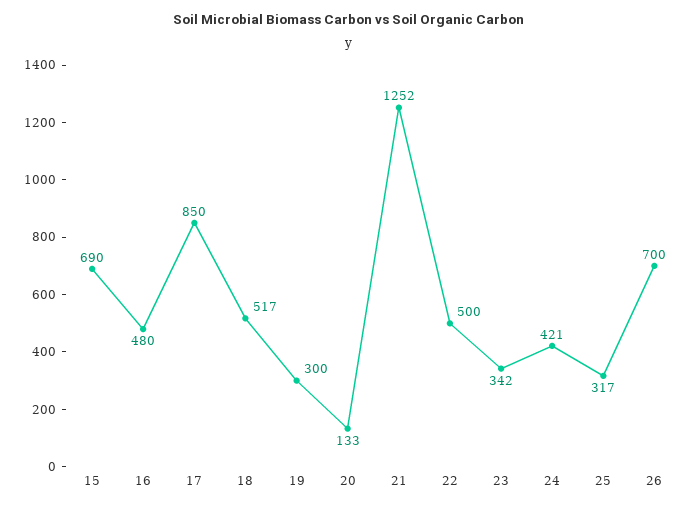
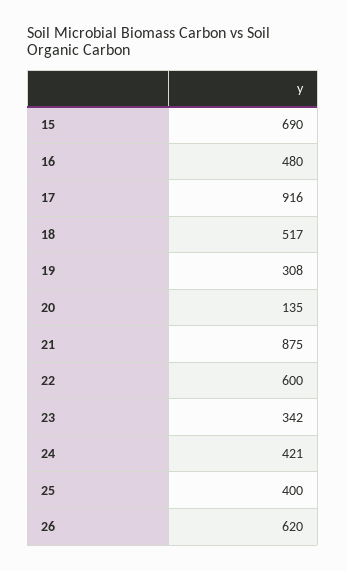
  {
    "15": 690,
    "16": 480,
-   "17": 850,
+   "17": 916,
    "18": 517,
-   "19": 300,
+   "19": 308,
-   "20": 133,
+   "20": 135,
-   "21": 1252,
+   "21": 875,
-   "22": 500,
+   "22": 600,
    "23": 342,
    "24": 421,
-   "25": 317,
+   "25": 400,
-   "26": 700
+   "26": 620
  }

